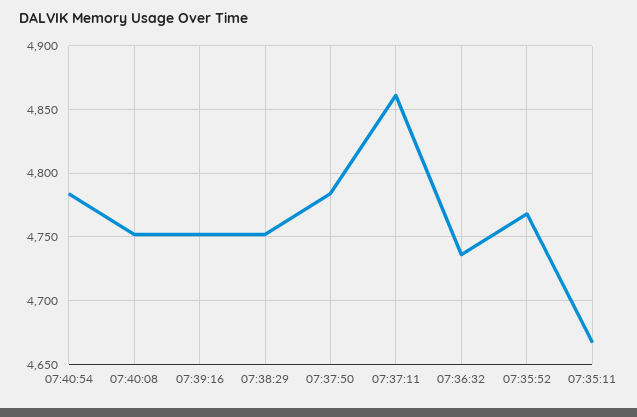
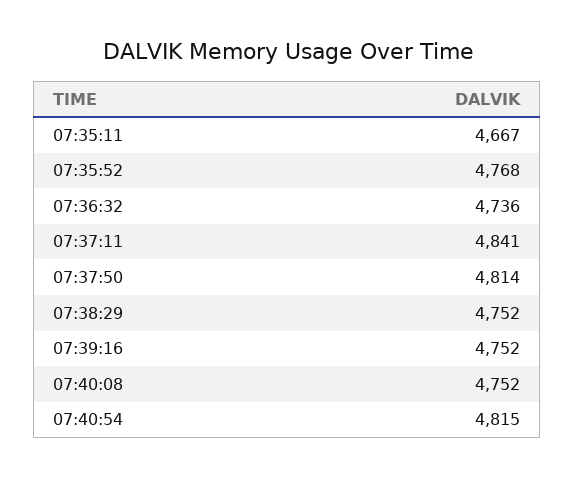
  {
-   "07:40:54": 4785,
+   "07:40:54": 4815,
    "07:40:08": 4752,
    "07:39:16": 4752,
    "07:38:29": 4752,
-   "07:37:50": 4785,
+   "07:37:50": 4814,
-   "07:37:11": 4860,
+   "07:37:11": 4841,
    "07:36:32": 4736,
    "07:35:52": 4768,
    "07:35:11": 4667
  }

